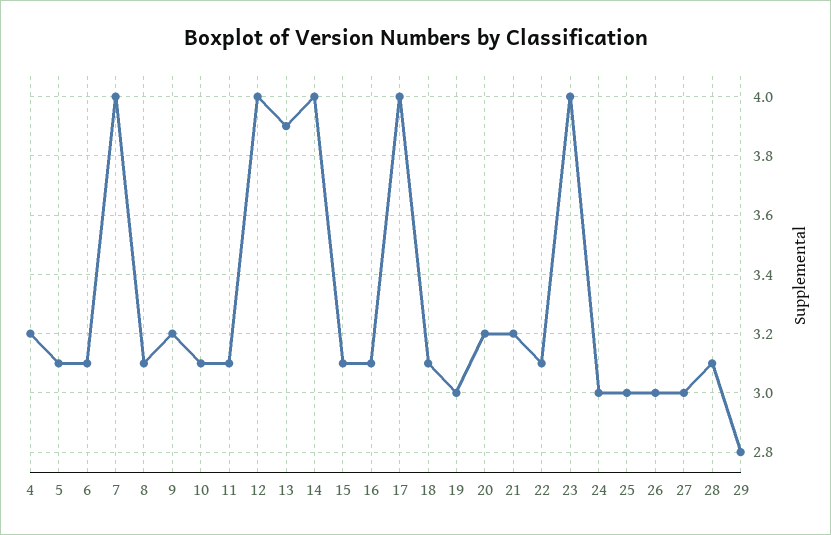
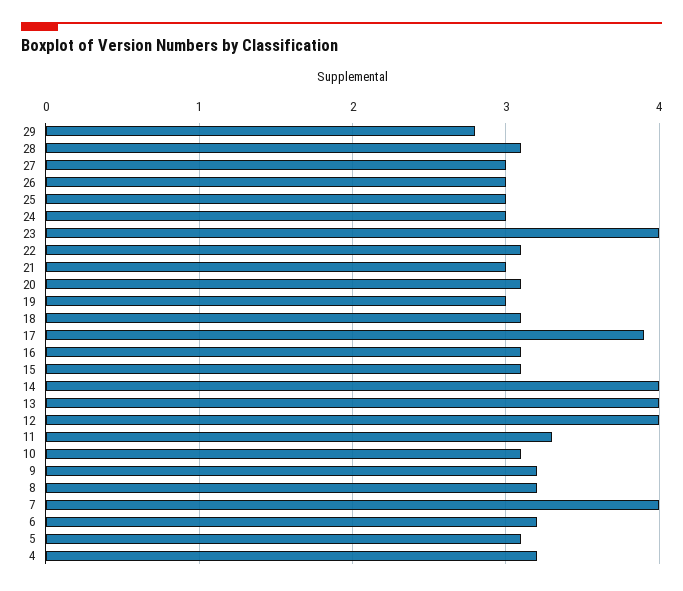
  {
    "4": 3.2,
    "5": 3.1,
-   "6": 3.1,
+   "6": 3.2,
    "7": 4,
-   "8": 3.1,
+   "8": 3.2,
    "9": 3.2,
    "10": 3.1,
-   "11": 3.1,
+   "11": 3.3,
    "12": 4,
-   "13": 3.9,
+   "13": 4,
    "14": 4,
    "15": 3.1,
    "16": 3.1,
-   "17": 4,
+   "17": 3.9,
    "18": 3.1,
    "19": 3,
-   "20": 3.2,
+   "20": 3.1,
-   "21": 3.2,
+   "21": 3,
    "22": 3.1,
    "23": 4,
    "24": 3,
    "25": 3,
    "26": 3,
    "27": 3,
    "28": 3.1,
    "29": 2.8
  }

